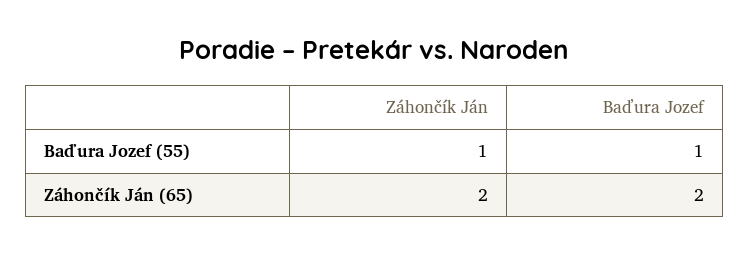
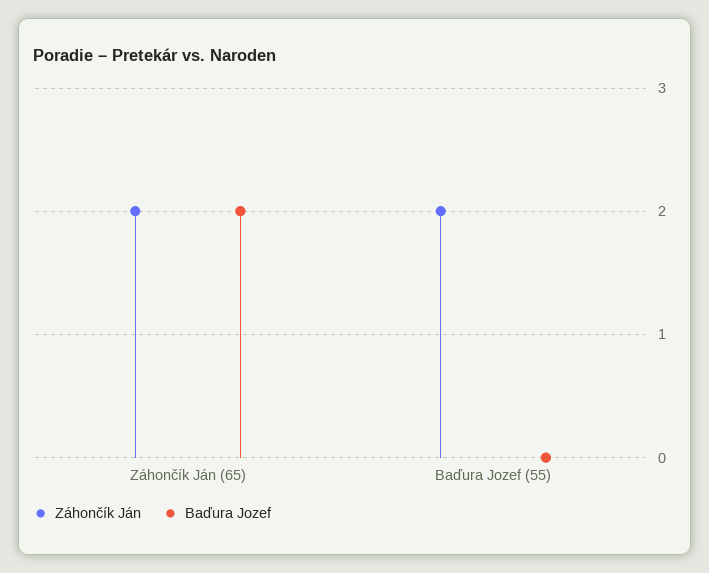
  {
    "Záhončík Ján": {
-     "Baďura Jozef (55)": 1,
+     "Baďura Jozef (55)": 2,
      "Záhončík Ján (65)": 2
    },
    "Baďura Jozef": {
-     "Baďura Jozef (55)": 1,
+     "Baďura Jozef (55)": 0,
      "Záhončík Ján (65)": 2
    }
  }

